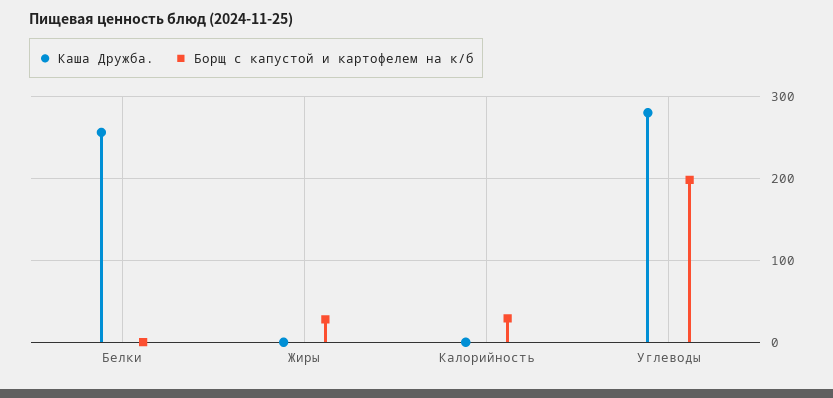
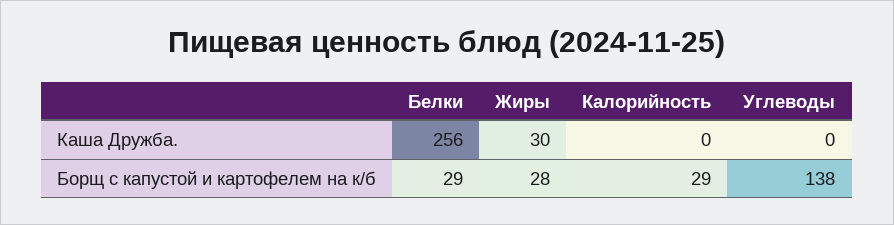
  {
    "Каша Дружба.": {
      "Белки": 256,
-     "Жиры": 0,
+     "Жиры": 30,
      "Калорийность": 0,
-     "Углеводы": 280
+     "Углеводы": 0
    },
    "Борщ с капустой и картофелем на к/б": {
-     "Белки": 0,
+     "Белки": 29,
      "Жиры": 28,
      "Калорийность": 29,
-     "Углеводы": 200
+     "Углеводы": 138
    }
  }

